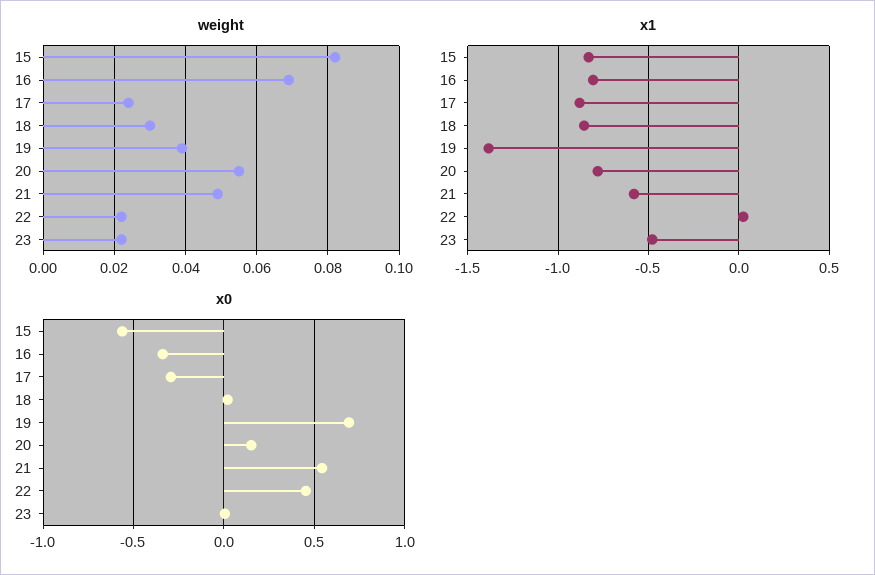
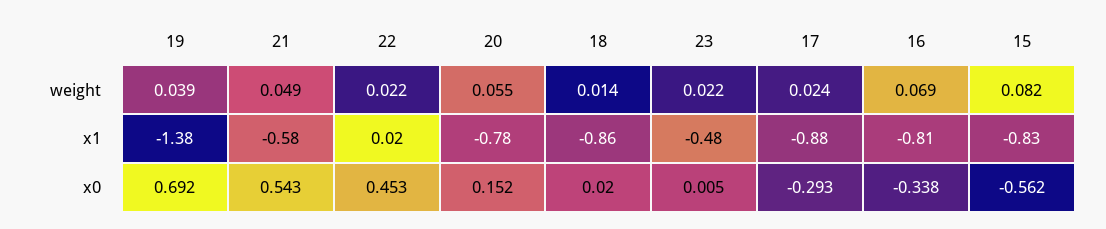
  {
    "weight": {
      "15": 0.082,
      "16": 0.069,
      "17": 0.024,
-     "18": 0.03,
+     "18": 0.014,
      "19": 0.039,
      "20": 0.055,
      "21": 0.049,
      "22": 0.022,
      "23": 0.022
    },
    "x1": {
      "15": -0.83,
      "16": -0.81,
      "17": -0.88,
      "18": -0.86,
      "19": -1.38,
      "20": -0.78,
      "21": -0.58,
      "22": 0.02,
      "23": -0.48
    },
    "x0": {
      "15": -0.562,
      "16": -0.338,
      "17": -0.293,
      "18": 0.02,
      "19": 0.692,
      "20": 0.152,
      "21": 0.543,
      "22": 0.453,
      "23": 0.005
    }
  }

